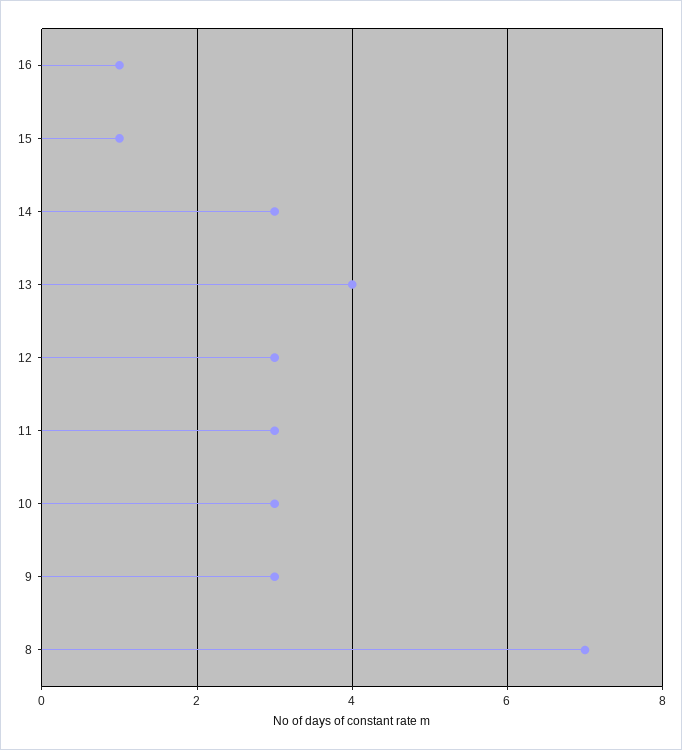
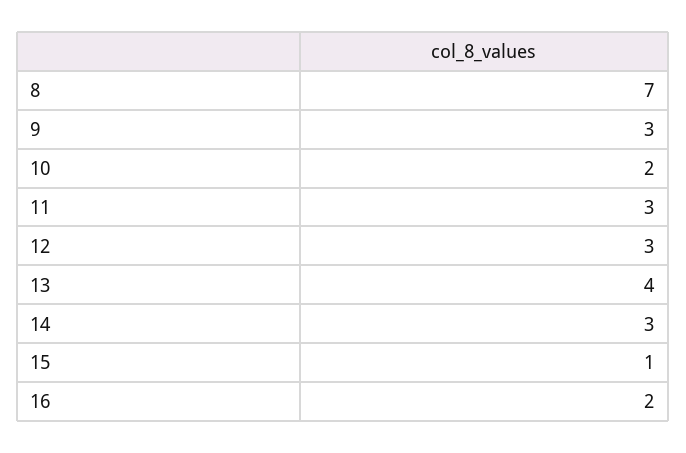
  {
-   "16": 1,
+   "16": 2,
    "15": 1,
    "14": 3,
    "13": 4,
    "12": 3,
    "11": 3,
-   "10": 3,
+   "10": 2,
    "9": 3,
    "8": 7
  }

